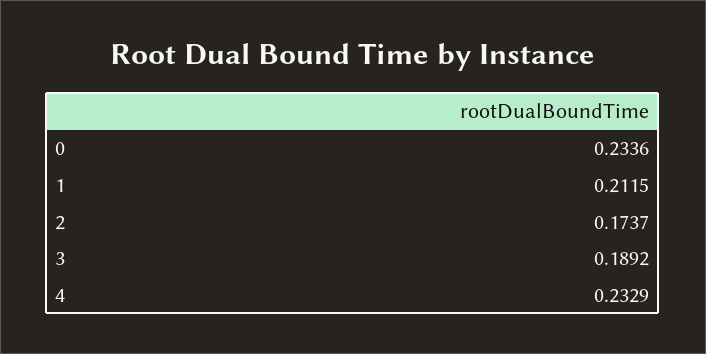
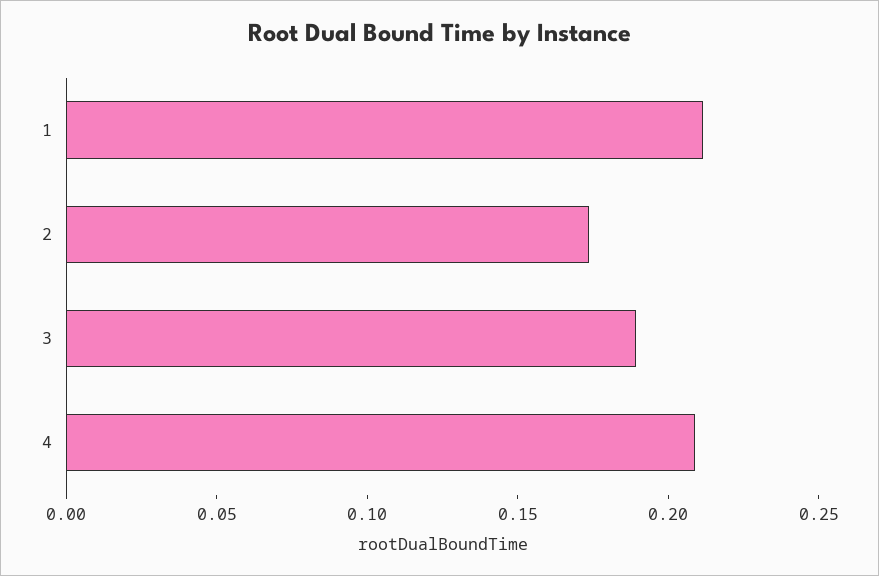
  {
-   "0": 0.2336,
    "1": 0.2115,
    "2": 0.1737,
    "3": 0.1892,
-   "4": 0.2329
+   "4": 0.21
  }

